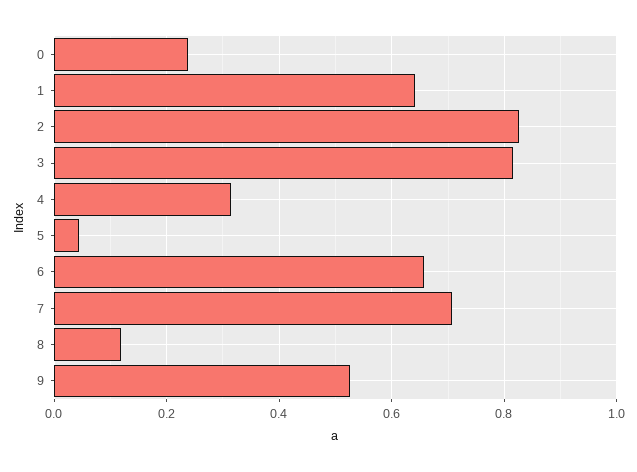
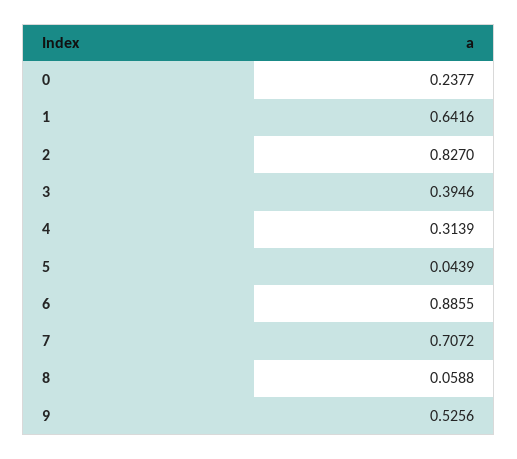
  {
    "0": 0.2377,
    "1": 0.6416,
    "2": 0.827,
-   "3": 0.82,
+   "3": 0.3946,
    "4": 0.3139,
    "5": 0.0439,
-   "6": 0.66,
+   "6": 0.8855,
    "7": 0.7072,
-   "8": 0.12,
+   "8": 0.0588,
    "9": 0.5256
  }

